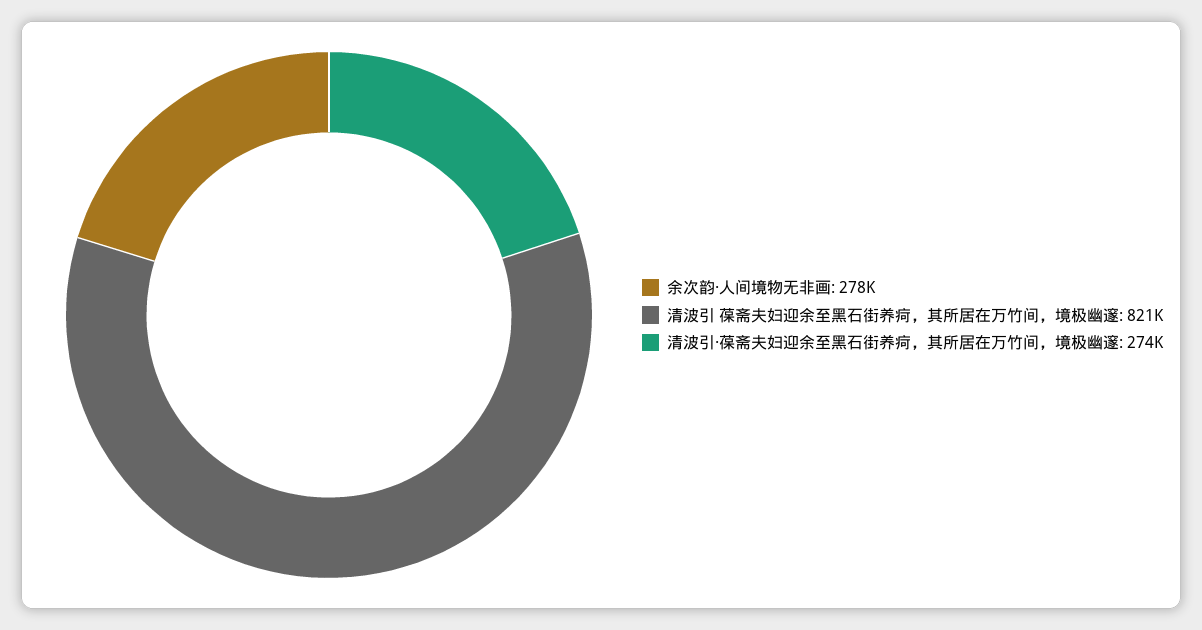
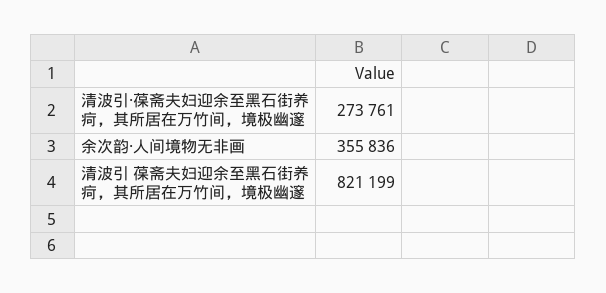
  {
-   "余次韵·人间境物无非画": 278000,
+   "余次韵·人间境物无非画": 355836,
    "清波引 葆斋夫妇迎余至黑石街养疴，其所居在万竹间，境极幽邃": 821199,
    "清波引·葆斋夫妇迎余至黑石街养疴，其所居在万竹间，境极幽邃": 273761
  }

